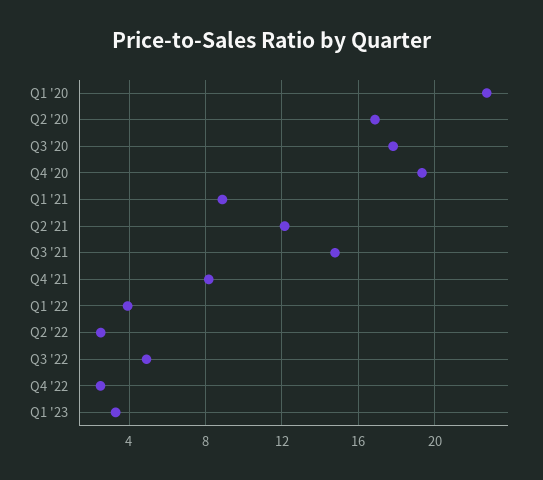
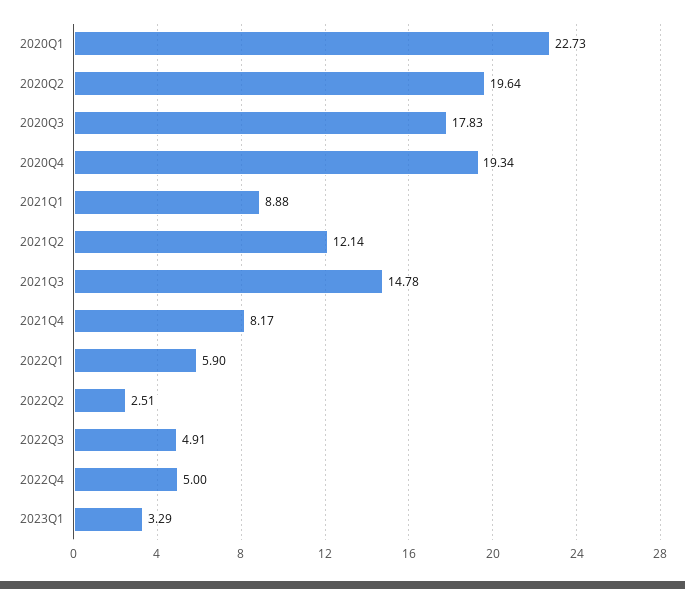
  {
    "Q1 '20": 22.73,
-   "Q2 '20": 17,
+   "Q2 '20": 19.64,
    "Q3 '20": 17.83,
    "Q4 '20": 19.34,
    "Q1 '21": 8.88,
    "Q2 '21": 12.14,
    "Q3 '21": 14.78,
    "Q4 '21": 8.17,
-   "Q1 '22": 4,
+   "Q1 '22": 5.9,
    "Q2 '22": 2.51,
    "Q3 '22": 4.91,
-   "Q4 '22": 2.5,
+   "Q4 '22": 5,
    "Q1 '23": 3.29
  }

